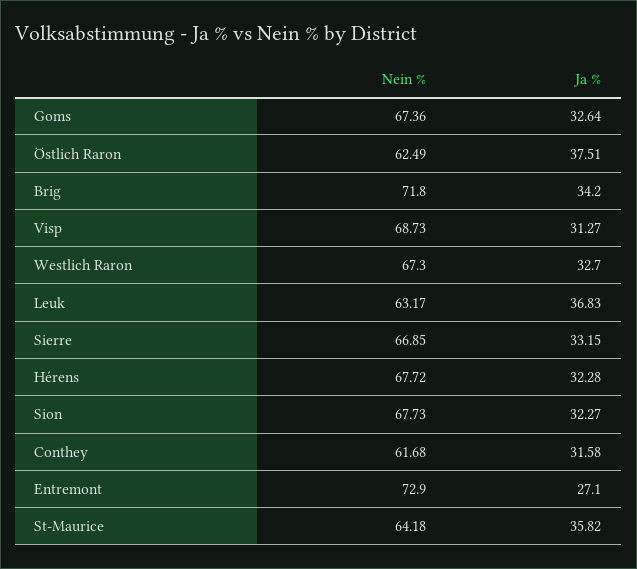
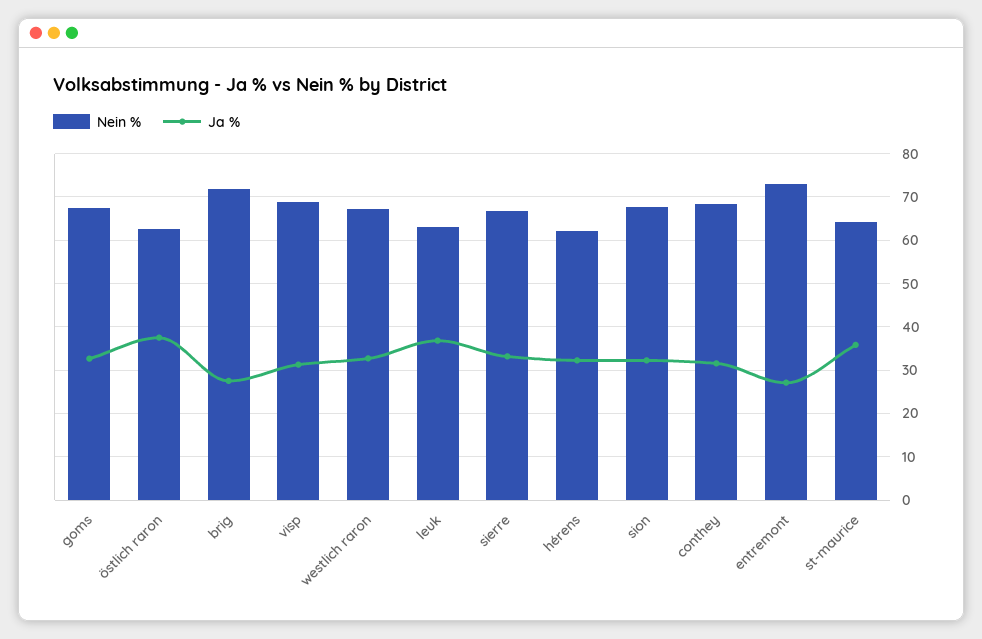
  {
    "Nein %": {
      "Goms": 67.36,
      "Östlich Raron": 62.49,
      "Brig": 71.8,
      "Visp": 68.73,
      "Westlich Raron": 67.3,
      "Leuk": 63.17,
      "Sierre": 66.85,
-     "Hérens": 67.72,
+     "Hérens": 62,
      "Sion": 67.73,
-     "Conthey": 61.68,
+     "Conthey": 68,
      "Entremont": 72.9,
      "St-Maurice": 64.18
    },
    "Ja %": {
      "Goms": 32.64,
      "Östlich Raron": 37.51,
-     "Brig": 34.2,
+     "Brig": 28,
      "Visp": 31.27,
      "Westlich Raron": 32.7,
      "Leuk": 36.83,
      "Sierre": 33.15,
      "Hérens": 32.28,
      "Sion": 32.27,
      "Conthey": 31.58,
      "Entremont": 27.1,
      "St-Maurice": 35.82
    }
  }

